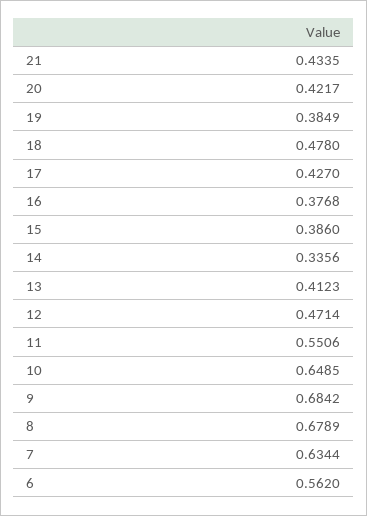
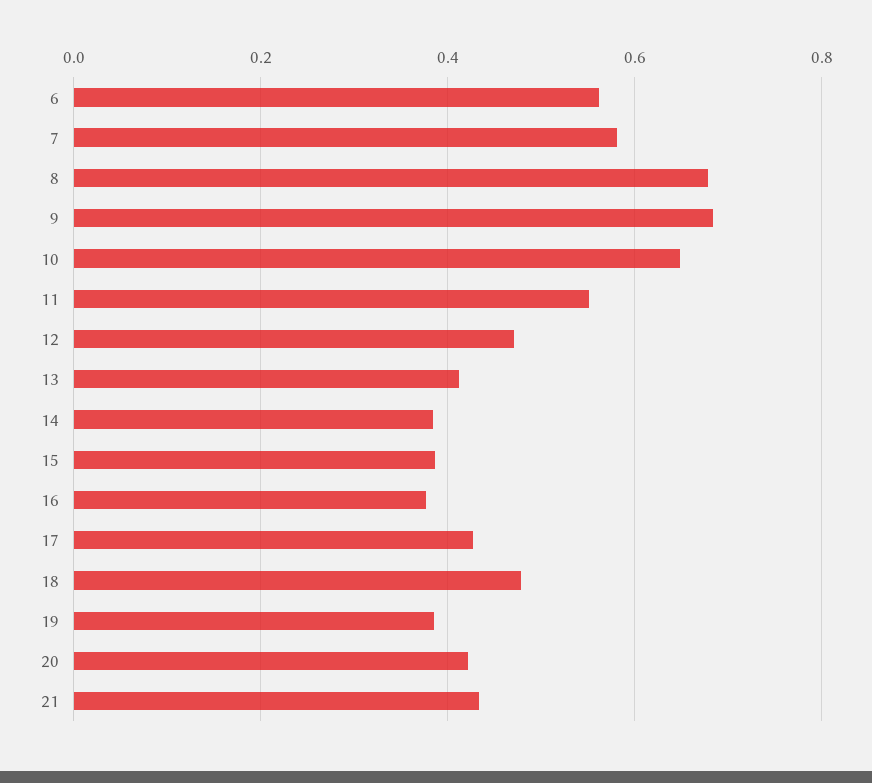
  {
    "21": 0.4335,
    "20": 0.4217,
    "19": 0.3849,
    "18": 0.478,
    "17": 0.427,
    "16": 0.3768,
    "15": 0.386,
-   "14": 0.3356,
+   "14": 0.38,
    "13": 0.4123,
    "12": 0.4714,
    "11": 0.5506,
    "10": 0.6485,
    "9": 0.6842,
    "8": 0.6789,
-   "7": 0.6344,
+   "7": 0.58,
    "6": 0.562
  }

